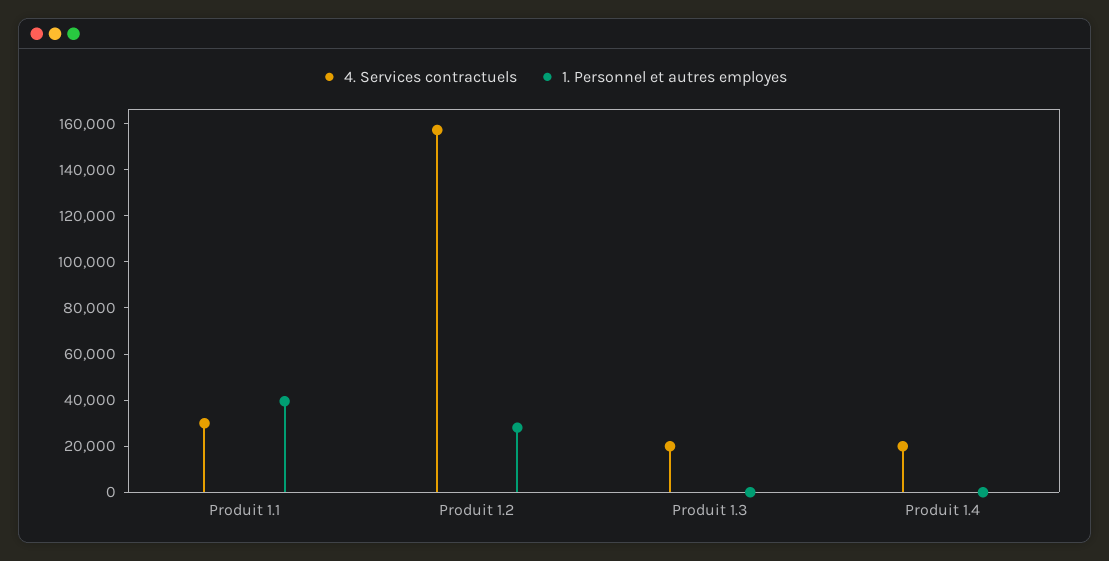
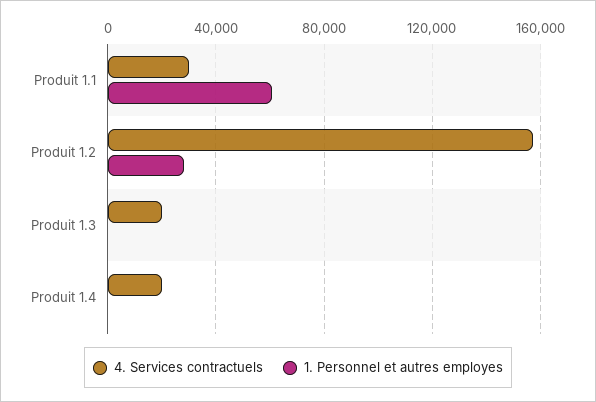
  {
    "4. Services contractuels": {
      "Produit 1.1": 30000,
      "Produit 1.2": 155000,
      "Produit 1.3": 20000,
      "Produit 1.4": 20000
    },
    "1. Personnel et autres employes": {
-     "Produit 1.1": 40000,
+     "Produit 1.1": 60000,
      "Produit 1.2": 30000,
      "Produit 1.3": 0,
      "Produit 1.4": 0
    }
  }

